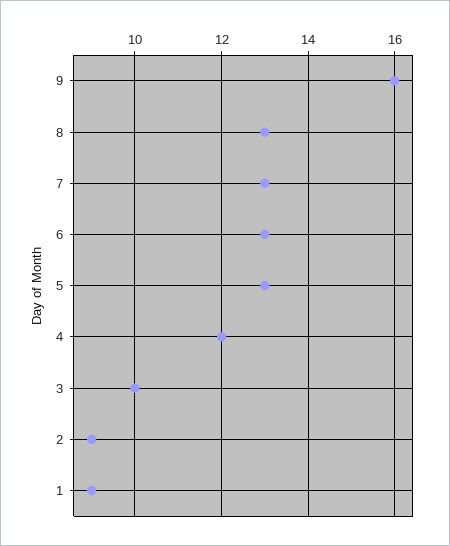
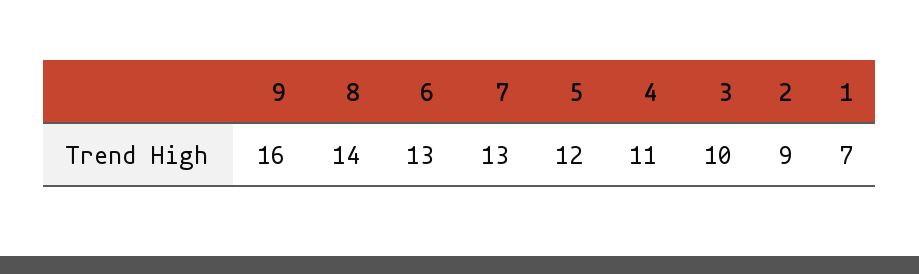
  {
    "9": 16,
-   "8": 13,
+   "8": 14,
    "7": 13,
    "6": 13,
-   "5": 13,
+   "5": 12,
-   "4": 12,
+   "4": 11,
    "3": 10,
    "2": 9,
-   "1": 9
+   "1": 7
  }

